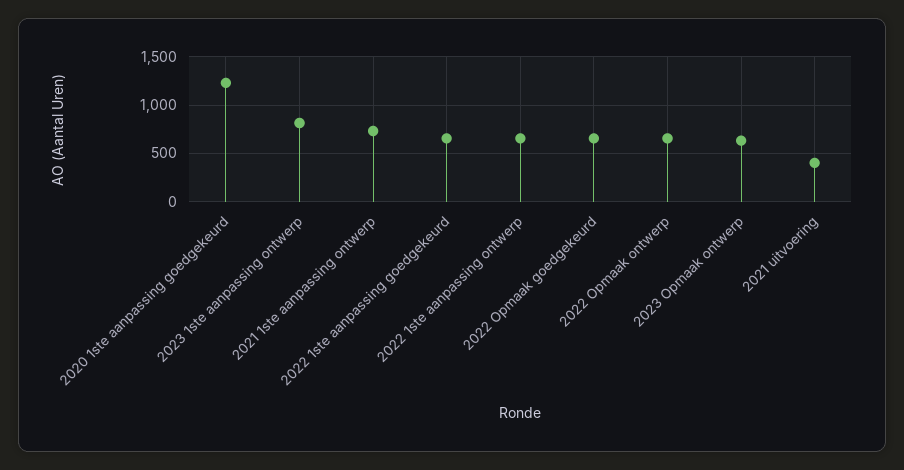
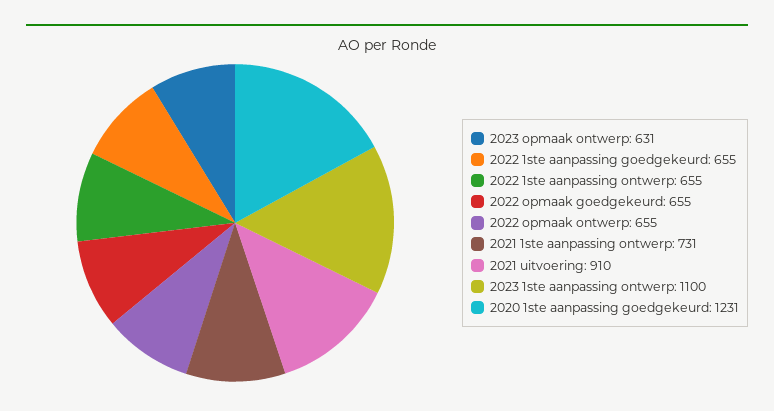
  {
    "2020 1ste aanpassing goedgekeurd": 1231,
-   "2023 1ste aanpassing ontwerp": 800,
+   "2023 1ste aanpassing ontwerp": 1100,
    "2021 1ste aanpassing ontwerp": 731,
    "2022 1ste aanpassing goedgekeurd": 655,
    "2022 1ste aanpassing ontwerp": 655,
    "2022 Opmaak goedgekeurd": 655,
    "2022 Opmaak ontwerp": 655,
    "2023 Opmaak ontwerp": 631,
-   "2021 uitvoering": 400
+   "2021 uitvoering": 910
  }

